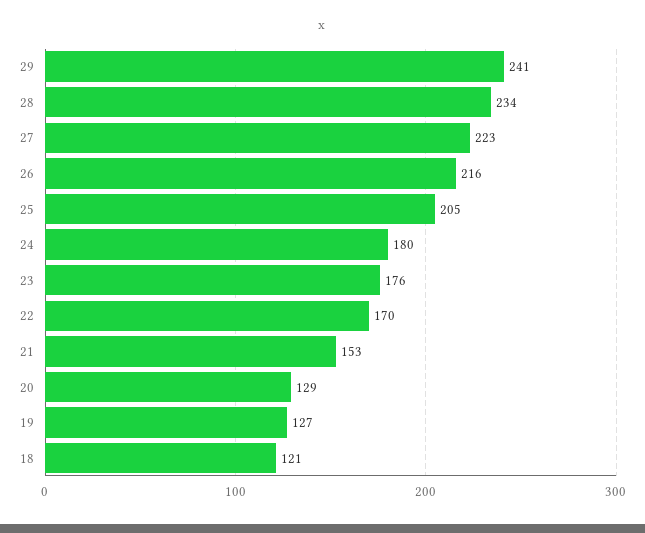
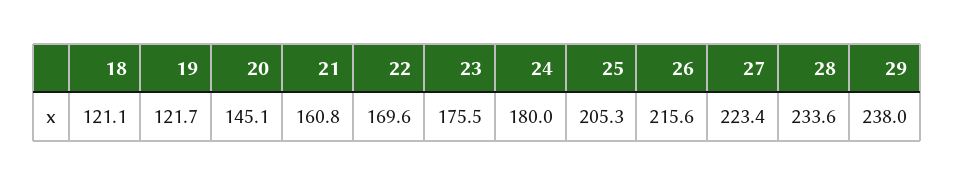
  {
-   "29": 241,
+   "29": 238,
    "28": 233.6,
    "27": 223.4,
    "26": 215.6,
    "25": 205.3,
    "24": 180,
    "23": 175.5,
    "22": 169.6,
-   "21": 153,
+   "21": 160.8,
-   "20": 129,
+   "20": 145.1,
-   "19": 127,
+   "19": 121.7,
    "18": 121.1
  }

